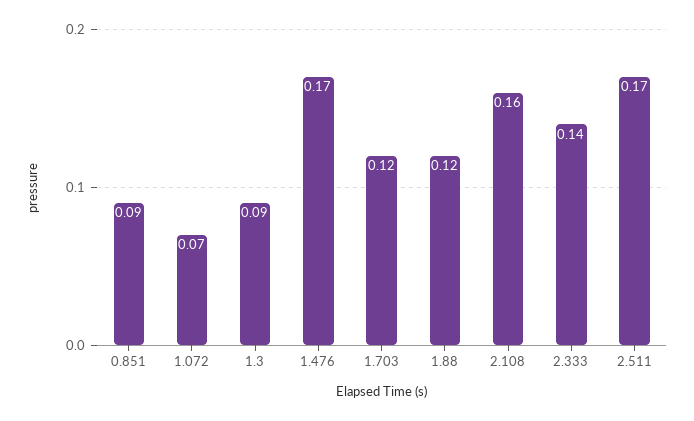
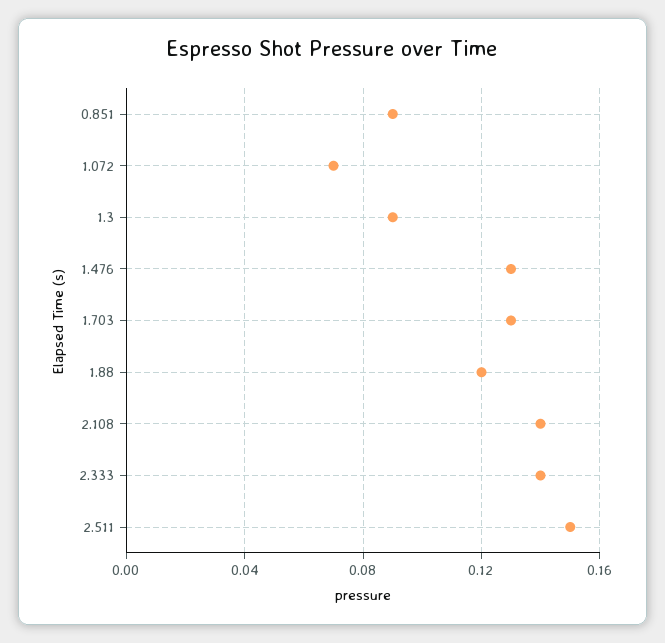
  {
    "0.851": 0.09,
    "1.072": 0.07,
    "1.3": 0.09,
-   "1.476": 0.17,
+   "1.476": 0.13,
-   "1.703": 0.12,
+   "1.703": 0.13,
    "1.88": 0.12,
-   "2.108": 0.16,
+   "2.108": 0.14,
    "2.333": 0.14,
-   "2.511": 0.17
+   "2.511": 0.15
  }

